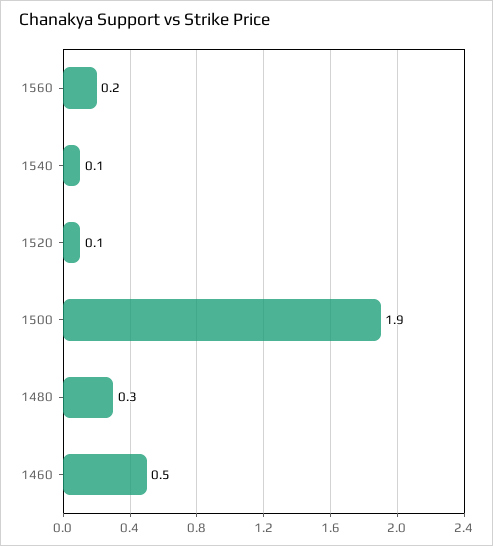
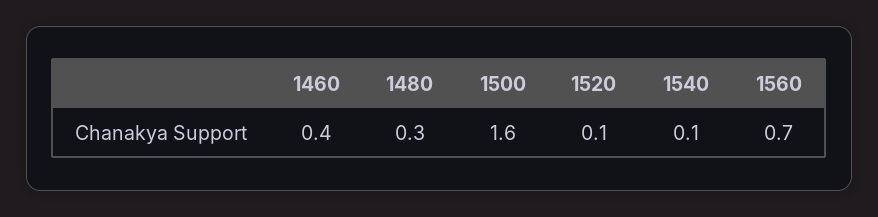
  {
-   "1560": 0.2,
+   "1560": 0.7,
    "1540": 0.1,
    "1520": 0.1,
-   "1500": 1.9,
+   "1500": 1.6,
    "1480": 0.3,
-   "1460": 0.5
+   "1460": 0.4
  }

